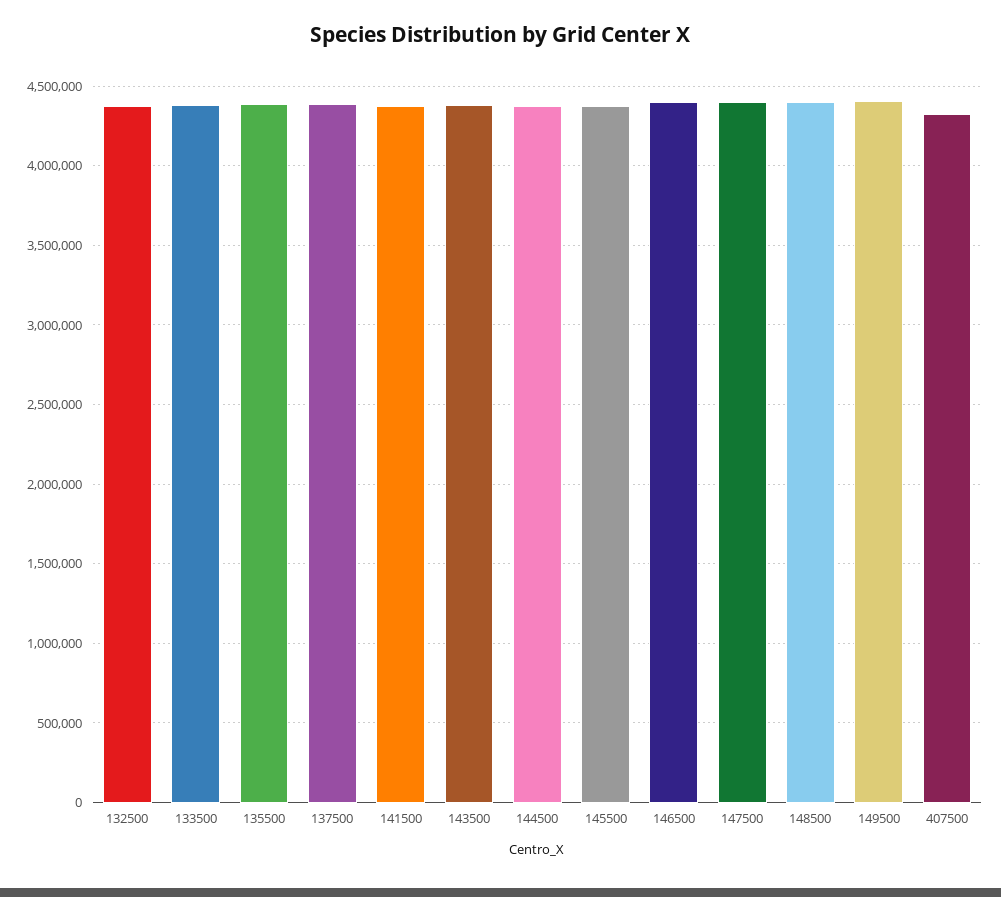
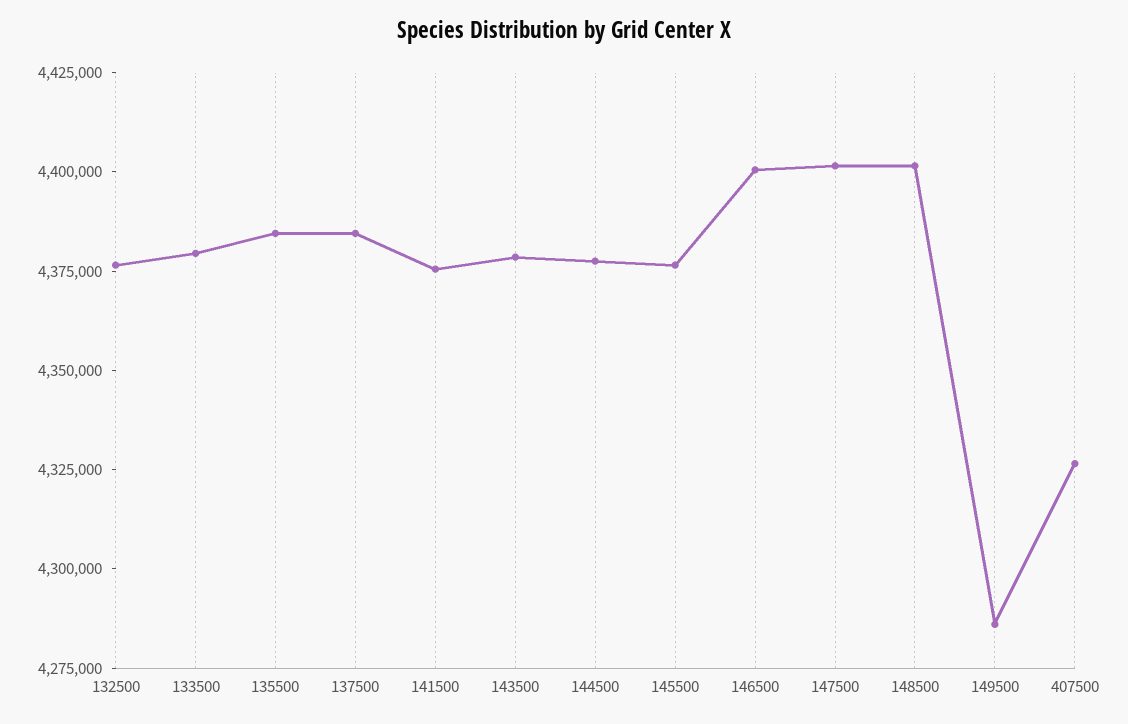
  {
    "132500": 4375000,
    "133500": 4380000,
    "135500": 4385000,
    "137500": 4385000,
    "141500": 4375000,
    "143500": 4380000,
    "144500": 4380000,
    "145500": 4375000,
    "146500": 4400000,
    "147500": 4400000,
    "148500": 4400000,
-   "149500": 4400000,
+   "149500": 4285000,
    "407500": 4325000
  }

